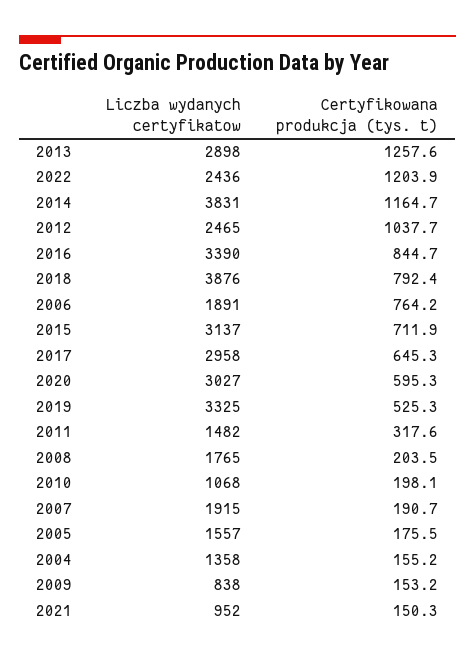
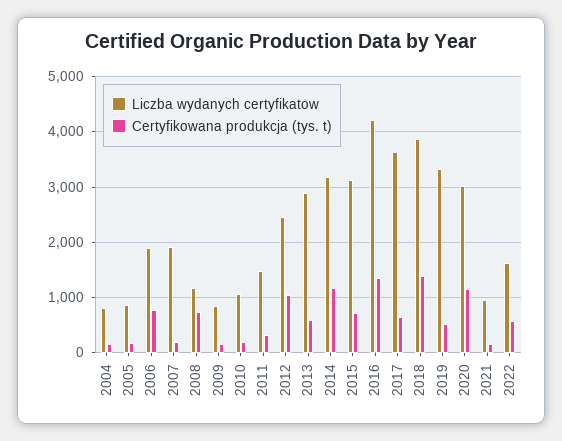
  {
    "Liczba wydanych certyfikatow": {
      "2013": 2898,
-     "2022": 2436,
+     "2022": 1600,
-     "2014": 3831,
+     "2014": 3200,
      "2012": 2465,
-     "2016": 3390,
+     "2016": 4200,
      "2018": 3876,
      "2006": 1891,
      "2015": 3137,
-     "2017": 2958,
+     "2017": 3600,
      "2020": 3027,
      "2019": 3325,
      "2011": 1482,
-     "2008": 1765,
+     "2008": 1200,
      "2010": 1068,
      "2007": 1915,
-     "2005": 1557,
+     "2005": 800,
-     "2004": 1358,
+     "2004": 800,
      "2009": 838,
      "2021": 952
    },
    "Certyfikowana produkcja (tys. t)": {
-     "2013": 1257.6,
+     "2013": 600,
-     "2022": 1203.9,
+     "2022": 600,
      "2014": 1164.7,
      "2012": 1037.7,
-     "2016": 844.7,
+     "2016": 1400,
-     "2018": 792.4,
+     "2018": 1400,
      "2006": 764.2,
      "2015": 711.9,
      "2017": 645.3,
-     "2020": 595.3,
+     "2020": 1200,
      "2019": 525.3,
      "2011": 317.6,
-     "2008": 203.5,
+     "2008": 800,
      "2010": 198.1,
      "2007": 190.7,
      "2005": 175.5,
      "2004": 155.2,
      "2009": 153.2,
      "2021": 150.3
    }
  }

